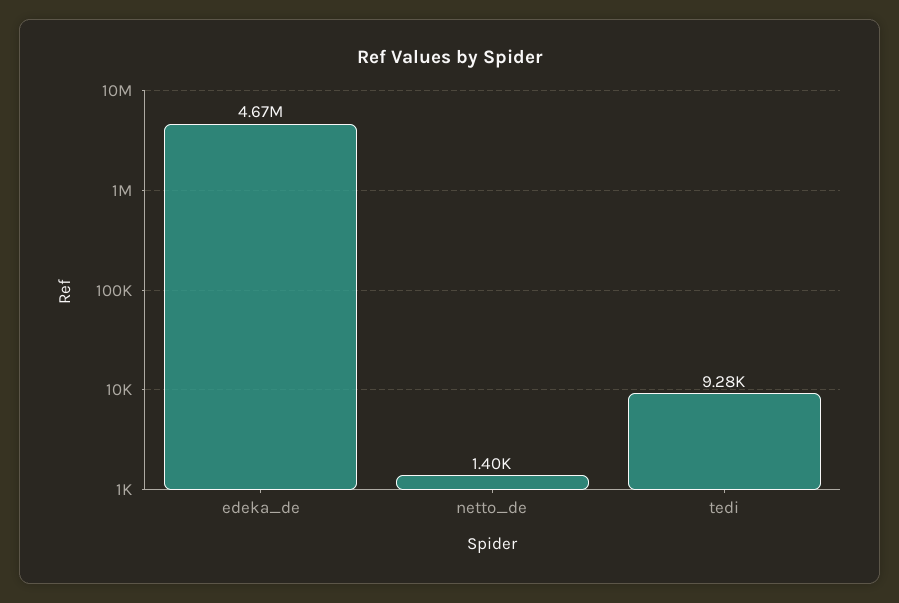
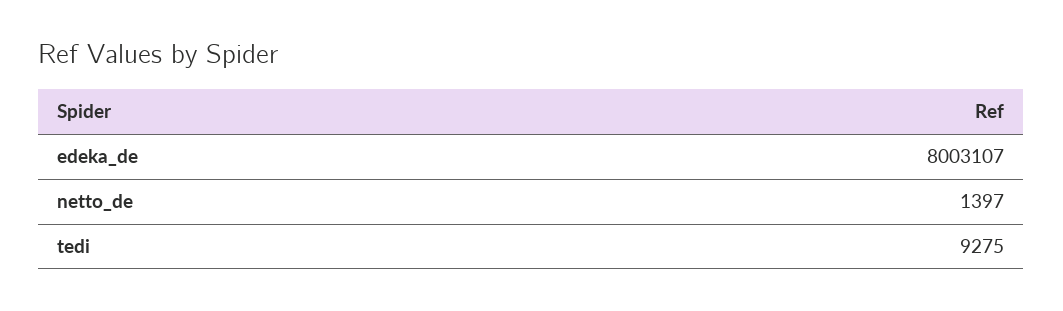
  {
-   "edeka_de": 4670000,
+   "edeka_de": 8003107,
    "netto_de": 1397,
    "tedi": 9275
  }

